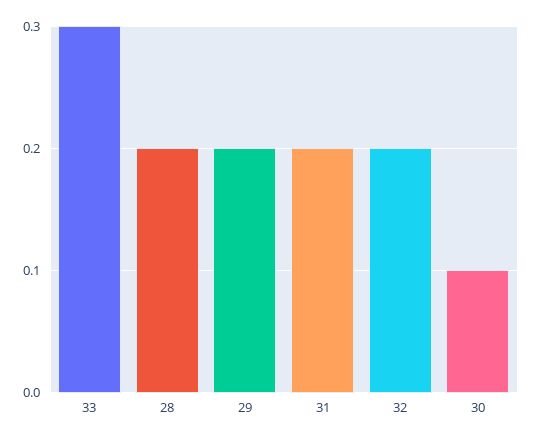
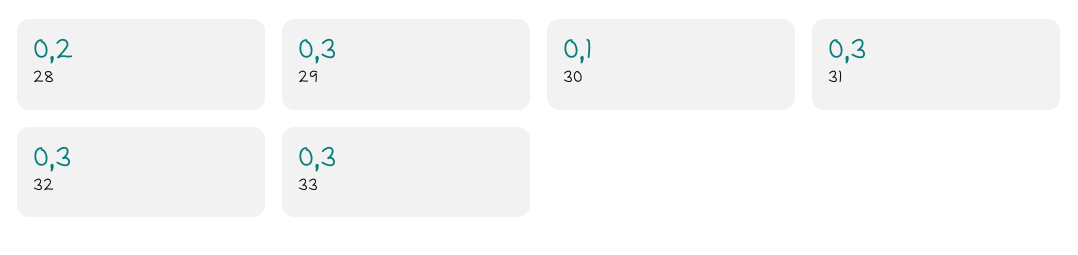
  {
    "33": 0.3,
    "28": 0.2,
-   "29": 0.2,
+   "29": 0.3,
-   "31": 0.2,
+   "31": 0.3,
-   "32": 0.2,
+   "32": 0.3,
    "30": 0.1
  }

